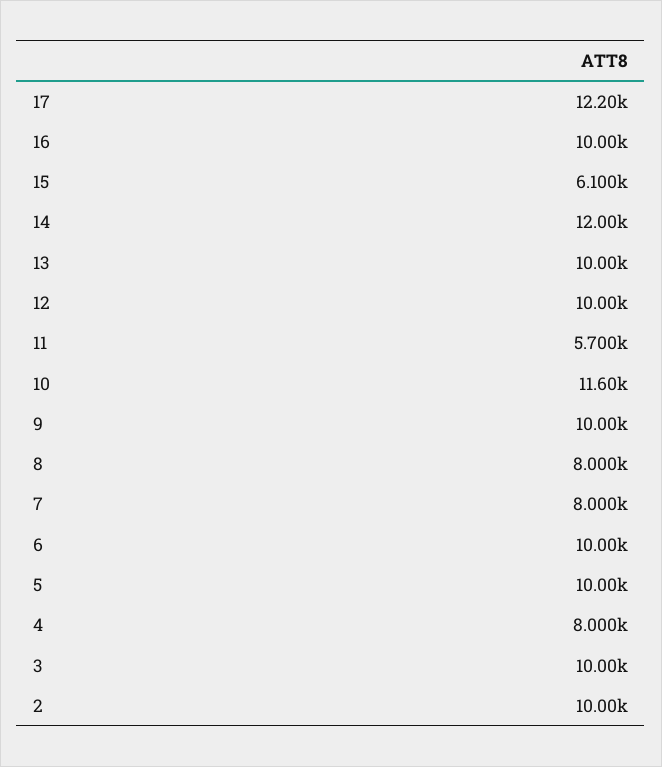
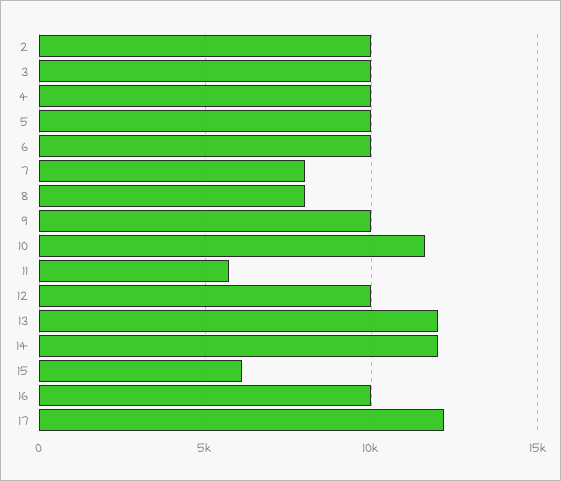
  {
    "17": 12200,
    "16": 10000,
    "15": 6100,
    "14": 12000,
-   "13": 10000,
+   "13": 12000,
    "12": 10000,
    "11": 5700,
    "10": 11600,
    "9": 10000,
    "8": 8000,
    "7": 8000,
    "6": 10000,
    "5": 10000,
-   "4": 8000,
+   "4": 10000,
    "3": 10000,
    "2": 10000
  }

